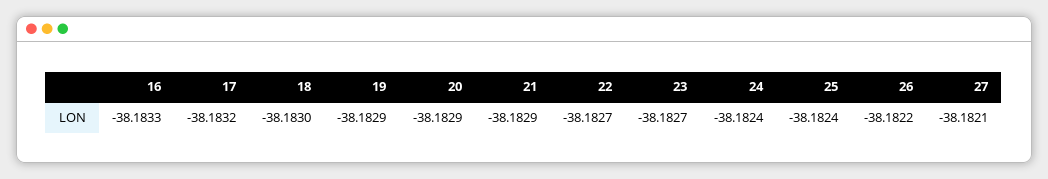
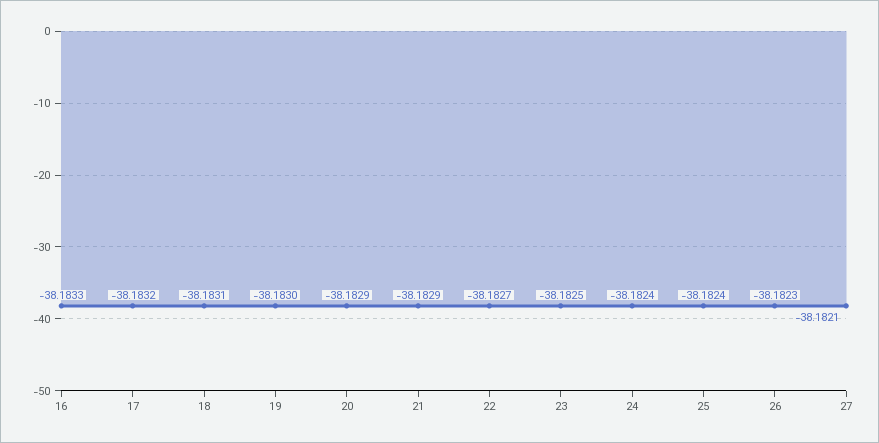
  {
    "16": -38.1833,
    "17": -38.1832,
-   "18": -38.183,
+   "18": -38.1831,
-   "19": -38.1829,
+   "19": -38.183,
    "20": -38.1829,
    "21": -38.1829,
    "22": -38.1827,
-   "23": -38.1827,
+   "23": -38.1825,
    "24": -38.1824,
    "25": -38.1824,
-   "26": -38.1822,
+   "26": -38.1823,
    "27": -38.1821
  }

